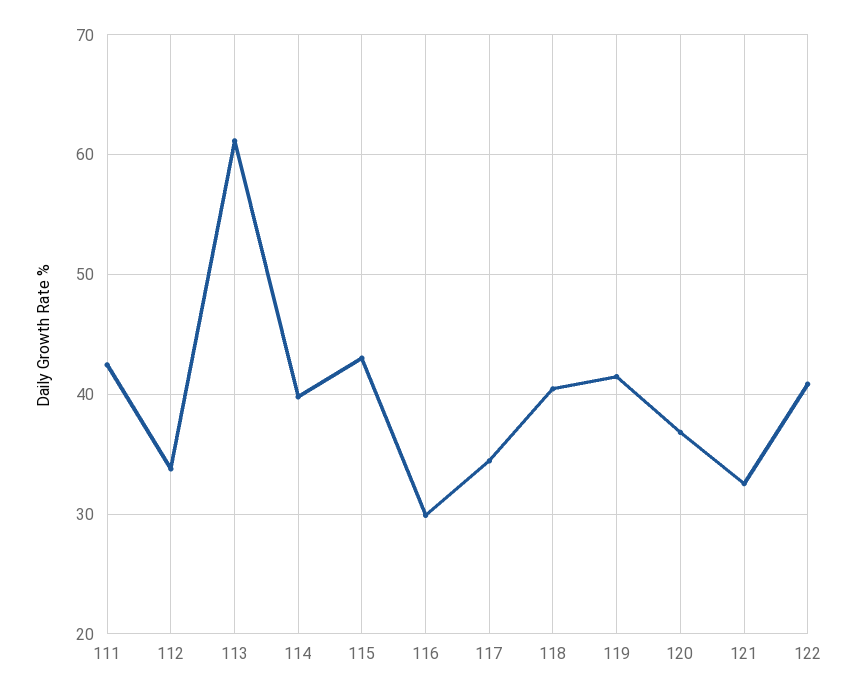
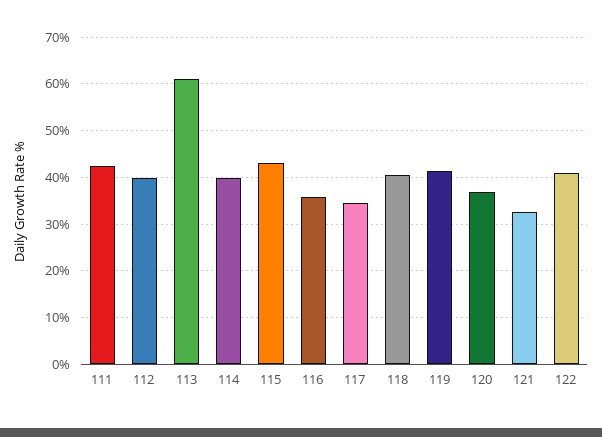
  {
    "111": 42,
-   "112": 34,
+   "112": 40,
    "113": 61,
    "114": 40,
    "115": 43,
-   "116": 30,
+   "116": 36,
    "117": 34,
    "118": 40,
    "119": 41,
    "120": 37,
    "121": 33,
    "122": 41
  }

